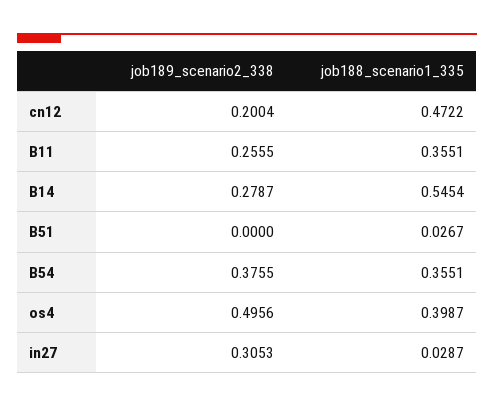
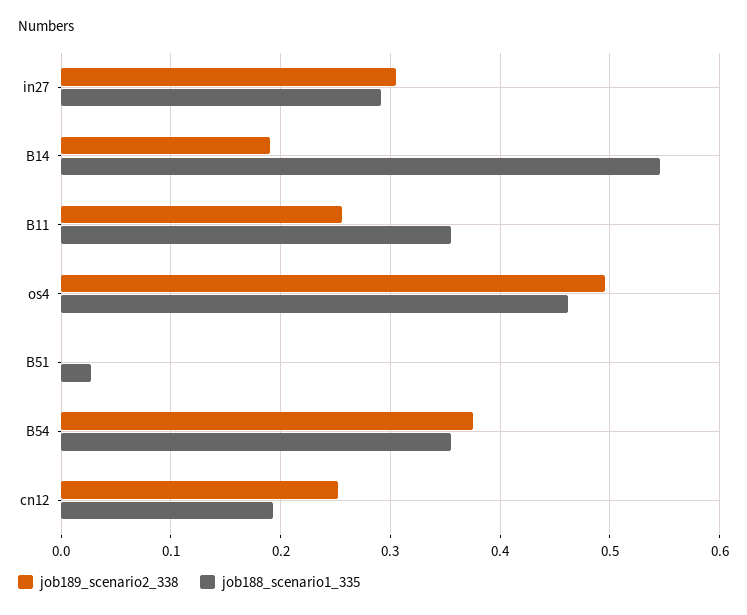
  {
    "job189_scenario2_338": {
-     "cn12": 0.2004,
+     "cn12": 0.25,
      "B11": 0.2555,
-     "B14": 0.2787,
+     "B14": 0.19,
      "B51": 0,
      "B54": 0.3755,
      "os4": 0.4956,
      "in27": 0.3053
    },
    "job188_scenario1_335": {
-     "cn12": 0.4722,
+     "cn12": 0.19,
      "B11": 0.3551,
      "B14": 0.5454,
      "B51": 0.0267,
      "B54": 0.3551,
-     "os4": 0.3987,
+     "os4": 0.46,
-     "in27": 0.0287
+     "in27": 0.29
    }
  }

